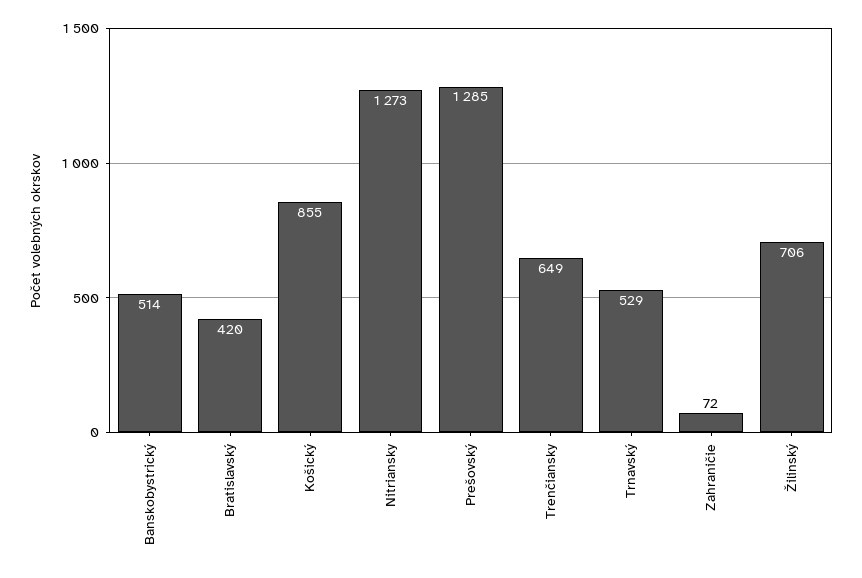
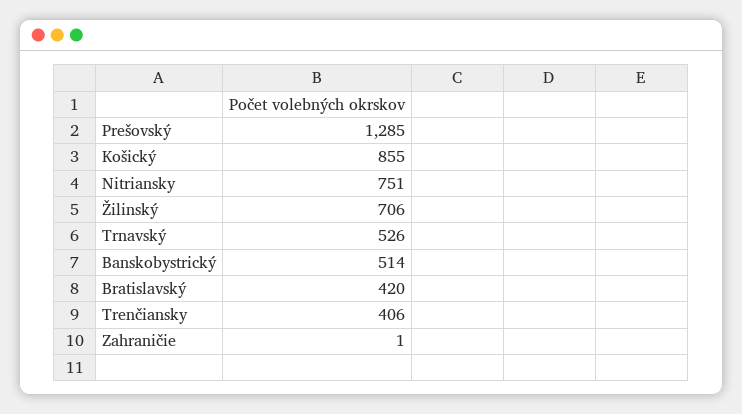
  {
    "Banskobystrický": 514,
    "Bratislavský": 420,
    "Košický": 855,
-   "Nitriansky": 1273,
+   "Nitriansky": 751,
    "Prešovský": 1285,
-   "Trenčiansky": 649,
+   "Trenčiansky": 406,
-   "Trnavský": 529,
+   "Trnavský": 526,
-   "Zahraničie": 72,
+   "Zahraničie": 1,
    "Žilinský": 706
  }

